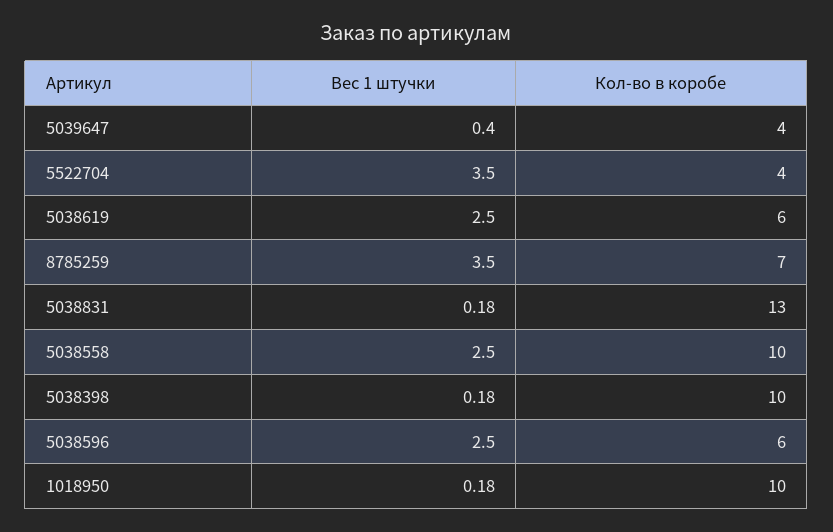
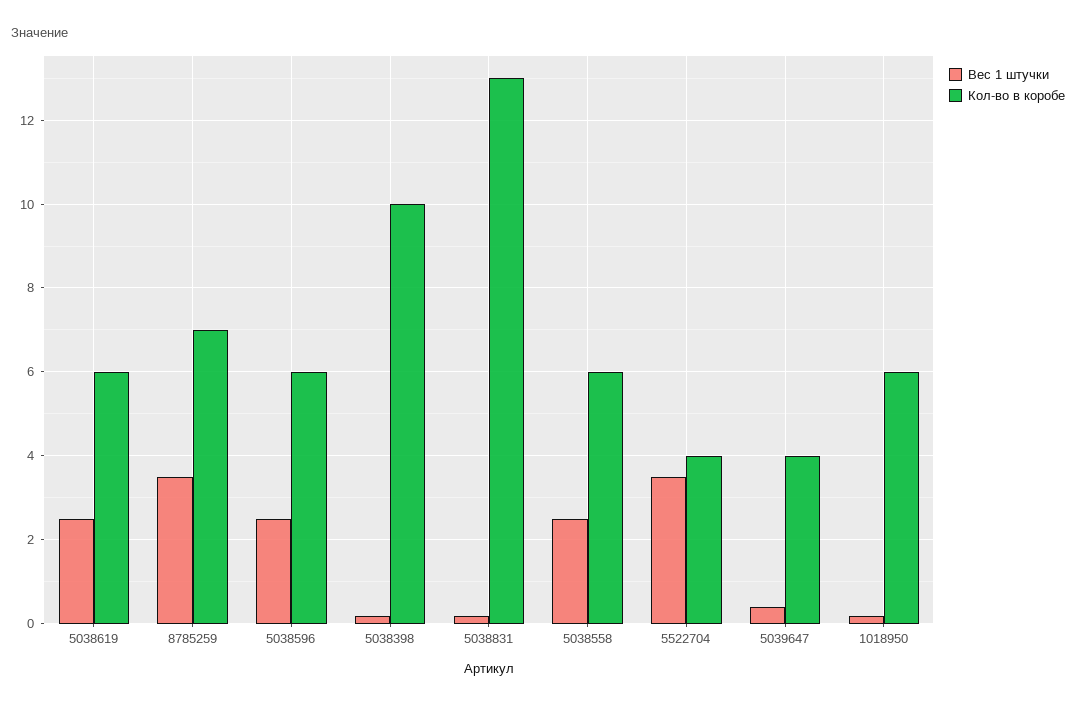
  {
    "Вес 1 штучки": {
      "5039647": 0.4,
      "5522704": 3.5,
      "5038619": 2.5,
      "8785259": 3.5,
      "5038831": 0.18,
      "5038558": 2.5,
      "5038398": 0.18,
      "5038596": 2.5,
      "1018950": 0.18
    },
    "Кол-во в коробе": {
      "5039647": 4,
      "5522704": 4,
      "5038619": 6,
      "8785259": 7,
      "5038831": 13,
-     "5038558": 10,
+     "5038558": 6,
      "5038398": 10,
      "5038596": 6,
-     "1018950": 10
+     "1018950": 6
    }
  }

